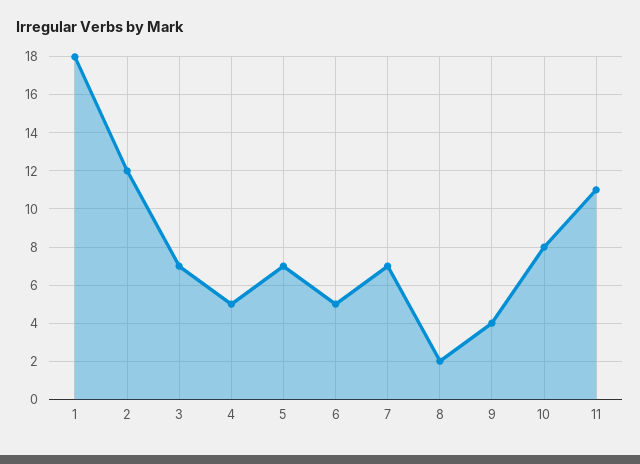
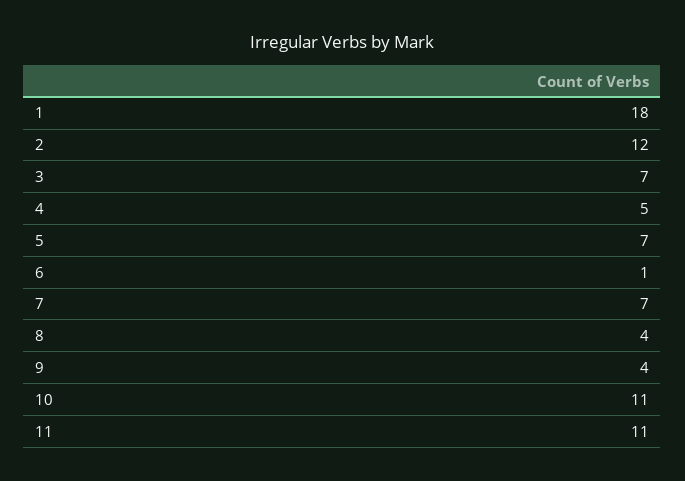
  {
    "1": 18,
    "2": 12,
    "3": 7,
    "4": 5,
    "5": 7,
-   "6": 5,
+   "6": 1,
    "7": 7,
-   "8": 2,
+   "8": 4,
    "9": 4,
-   "10": 8,
+   "10": 11,
    "11": 11
  }

